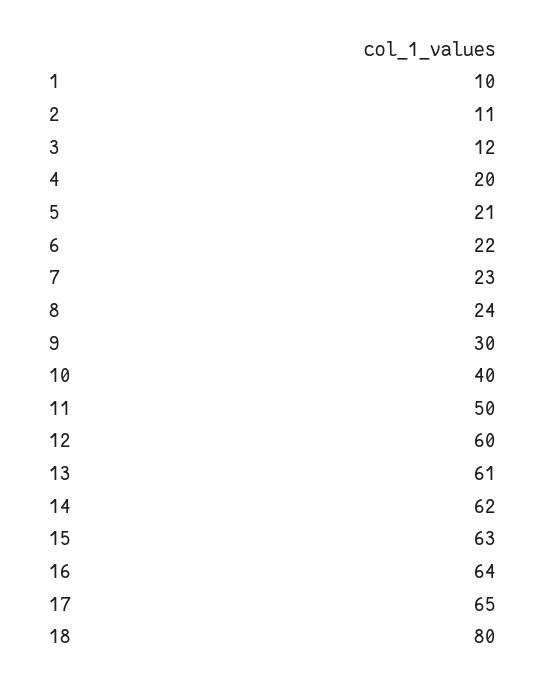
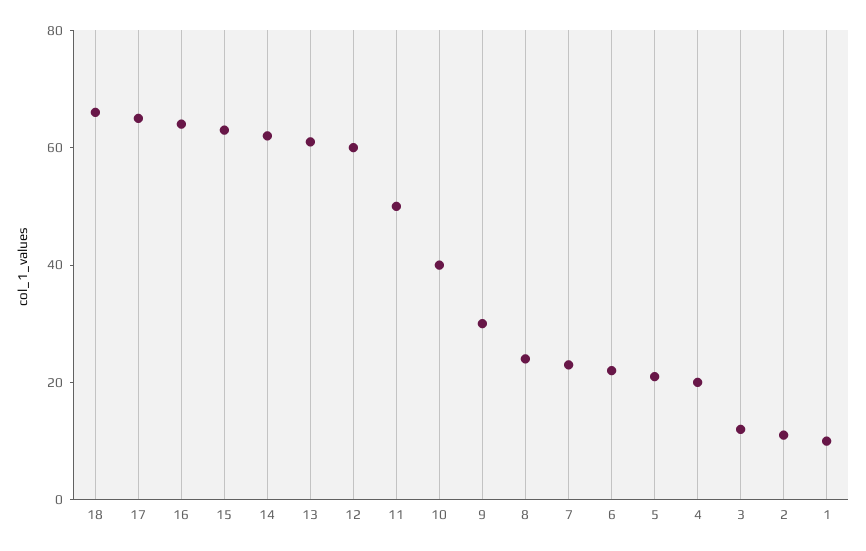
  {
    "1": 10,
    "2": 11,
    "3": 12,
    "4": 20,
    "5": 21,
    "6": 22,
    "7": 23,
    "8": 24,
    "9": 30,
    "10": 40,
    "11": 50,
    "12": 60,
    "13": 61,
    "14": 62,
    "15": 63,
    "16": 64,
    "17": 65,
-   "18": 80
+   "18": 65
  }

